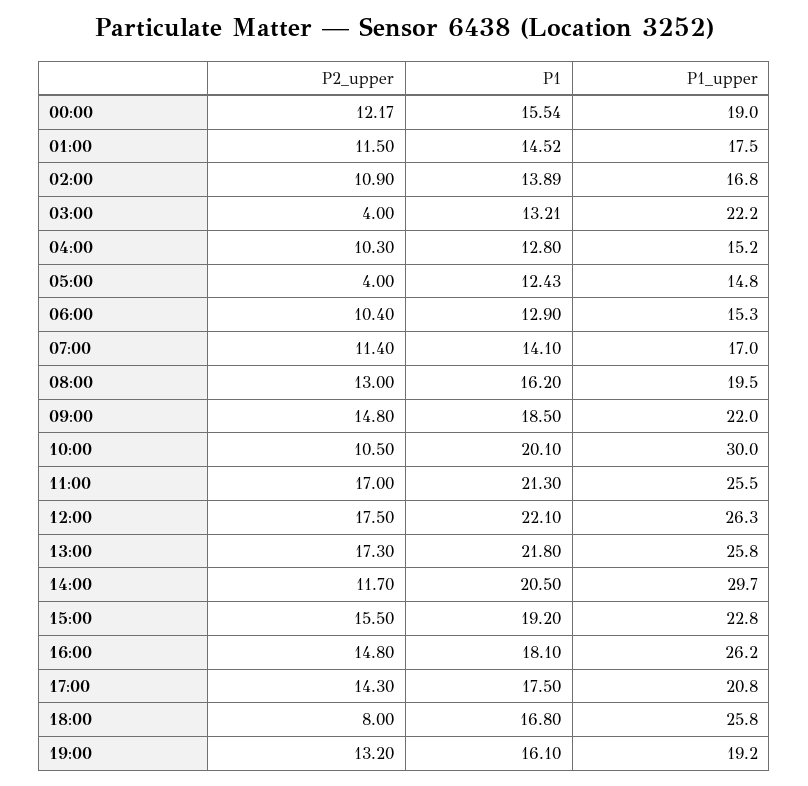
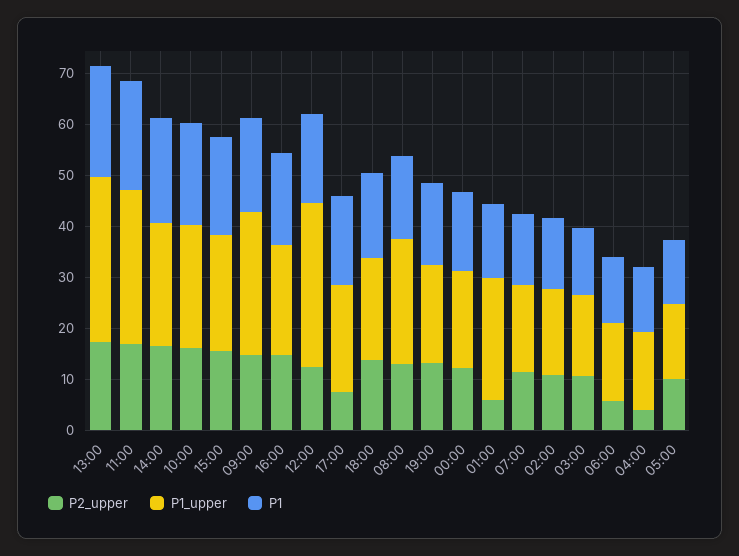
  {
    "P2_upper": {
      "00:00": 12.17,
-     "01:00": 11.5,
+     "01:00": 6,
      "02:00": 10.9,
-     "03:00": 4,
+     "03:00": 10,
-     "04:00": 10.3,
+     "04:00": 4,
-     "05:00": 4,
+     "05:00": 10,
-     "06:00": 10.4,
+     "06:00": 6,
      "07:00": 11.4,
      "08:00": 13,
      "09:00": 14.8,
-     "10:00": 10.5,
+     "10:00": 16,
      "11:00": 17,
-     "12:00": 17.5,
+     "12:00": 12,
      "13:00": 17.3,
-     "14:00": 11.7,
+     "14:00": 16,
      "15:00": 15.5,
      "16:00": 14.8,
-     "17:00": 14.3,
+     "17:00": 8,
-     "18:00": 8,
+     "18:00": 14,
      "19:00": 13.2
    },
    "P1": {
      "00:00": 15.54,
      "01:00": 14.52,
      "02:00": 13.89,
      "03:00": 13.21,
      "04:00": 12.8,
      "05:00": 12.43,
      "06:00": 12.9,
      "07:00": 14.1,
      "08:00": 16.2,
      "09:00": 18.5,
      "10:00": 20.1,
      "11:00": 21.3,
-     "12:00": 22.1,
+     "12:00": 18,
      "13:00": 21.8,
      "14:00": 20.5,
      "15:00": 19.2,
      "16:00": 18.1,
      "17:00": 17.5,
      "18:00": 16.8,
      "19:00": 16.1
    },
    "P1_upper": {
      "00:00": 19,
-     "01:00": 17.5,
+     "01:00": 24,
      "02:00": 16.8,
-     "03:00": 22.2,
+     "03:00": 16,
      "04:00": 15.2,
      "05:00": 14.8,
      "06:00": 15.3,
      "07:00": 17,
-     "08:00": 19.5,
+     "08:00": 24,
-     "09:00": 22,
+     "09:00": 28,
-     "10:00": 30,
+     "10:00": 24,
-     "11:00": 25.5,
+     "11:00": 30,
-     "12:00": 26.3,
+     "12:00": 32,
-     "13:00": 25.8,
+     "13:00": 32,
-     "14:00": 29.7,
+     "14:00": 24,
      "15:00": 22.8,
-     "16:00": 26.2,
+     "16:00": 22,
      "17:00": 20.8,
-     "18:00": 25.8,
+     "18:00": 20,
      "19:00": 19.2
    }
  }

